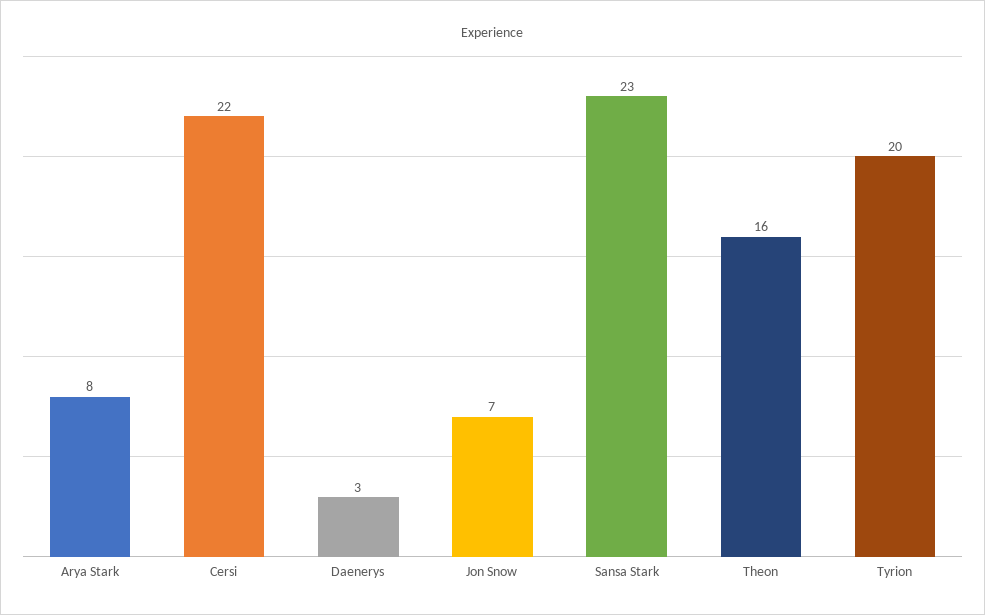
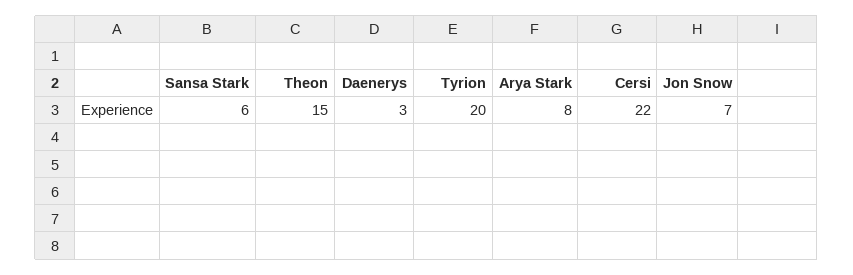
  {
    "Arya Stark": 8,
    "Cersi": 22,
    "Daenerys": 3,
    "Jon Snow": 7,
-   "Sansa Stark": 23,
+   "Sansa Stark": 6,
-   "Theon": 16,
+   "Theon": 15,
    "Tyrion": 20
  }

